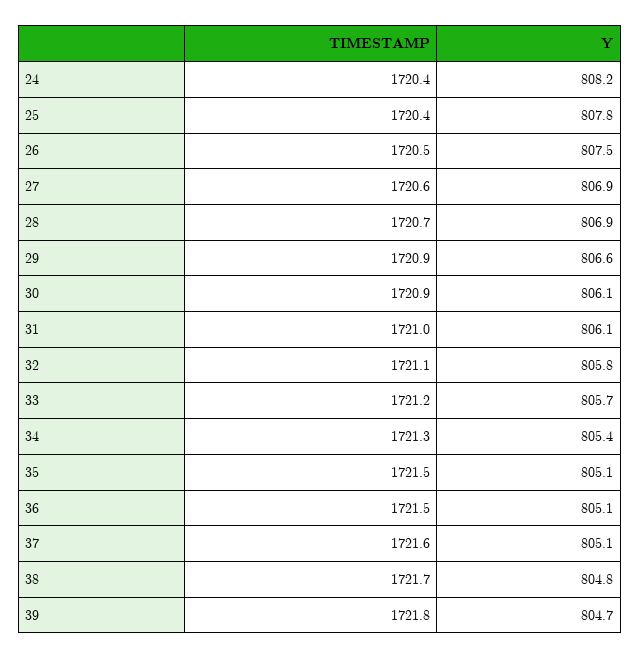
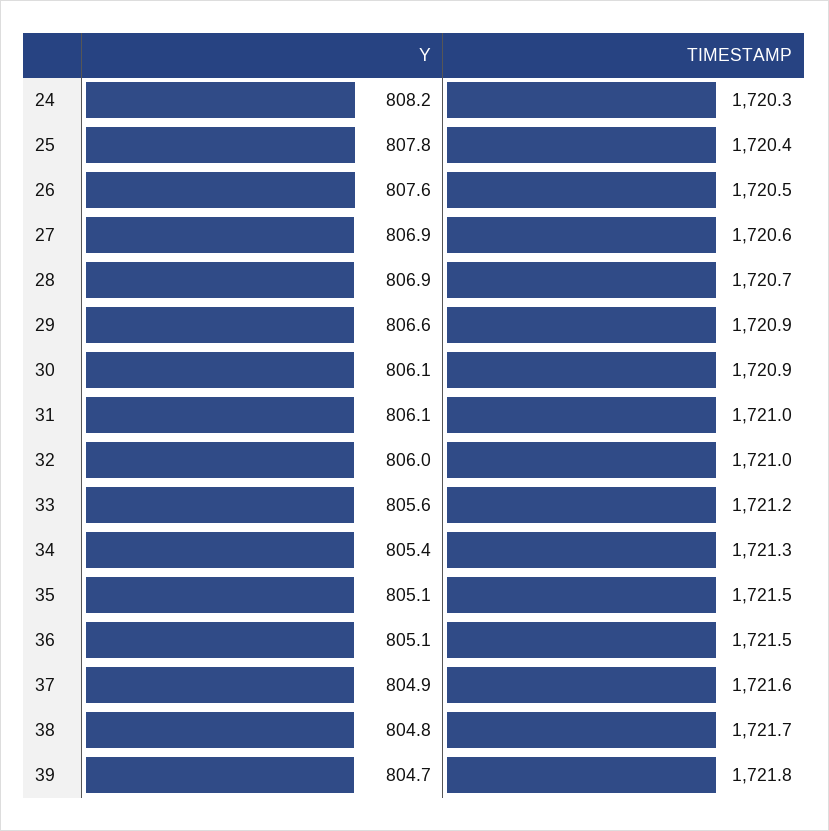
  {
    "TIMESTAMP": {
-     "24": 1720.4,
+     "24": 1720.3,
      "25": 1720.4,
      "26": 1720.5,
      "27": 1720.6,
      "28": 1720.7,
      "29": 1720.9,
      "30": 1720.9,
      "31": 1721,
-     "32": 1721.1,
+     "32": 1721,
      "33": 1721.2,
      "34": 1721.3,
      "35": 1721.5,
      "36": 1721.5,
      "37": 1721.6,
      "38": 1721.7,
      "39": 1721.8
    },
    "Y": {
      "24": 808.2,
      "25": 807.8,
-     "26": 807.5,
+     "26": 807.6,
      "27": 806.9,
      "28": 806.9,
      "29": 806.6,
      "30": 806.1,
      "31": 806.1,
-     "32": 805.8,
+     "32": 806,
-     "33": 805.7,
+     "33": 805.6,
      "34": 805.4,
      "35": 805.1,
      "36": 805.1,
-     "37": 805.1,
+     "37": 804.9,
      "38": 804.8,
      "39": 804.7
    }
  }

